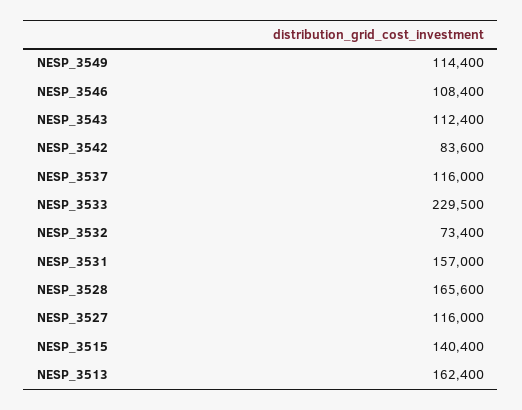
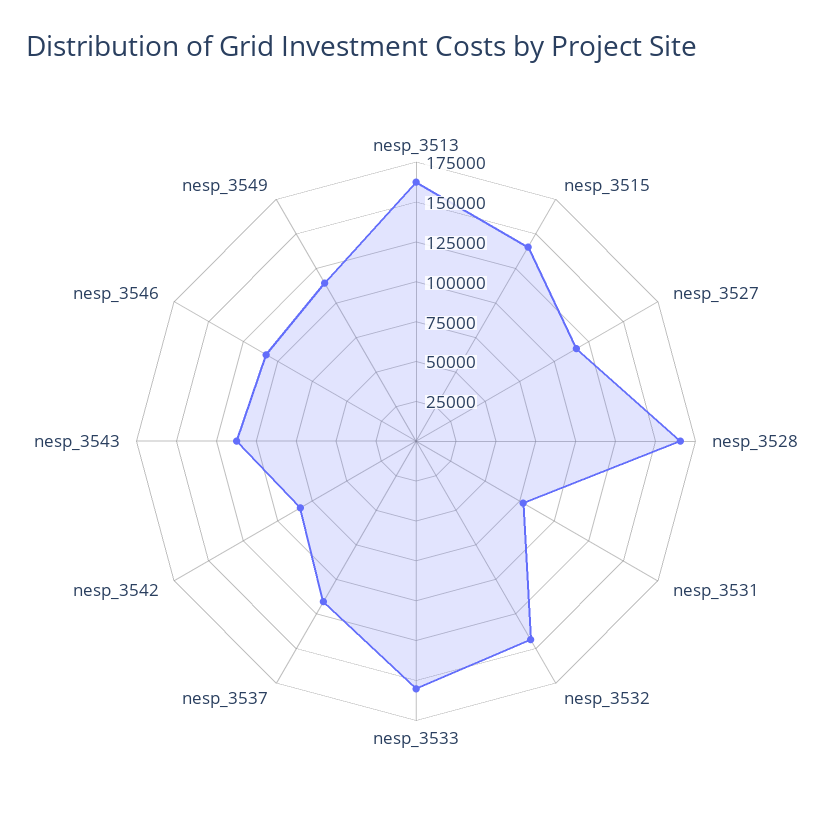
  {
    "NESP_3549": 114400,
    "NESP_3546": 108400,
    "NESP_3543": 112400,
    "NESP_3542": 83600,
    "NESP_3537": 116000,
-   "NESP_3533": 229500,
+   "NESP_3533": 150000,
-   "NESP_3532": 73400,
+   "NESP_3532": 150000,
-   "NESP_3531": 157000,
+   "NESP_3531": 75000,
    "NESP_3528": 165600,
    "NESP_3527": 116000,
    "NESP_3515": 140400,
    "NESP_3513": 162400
  }

